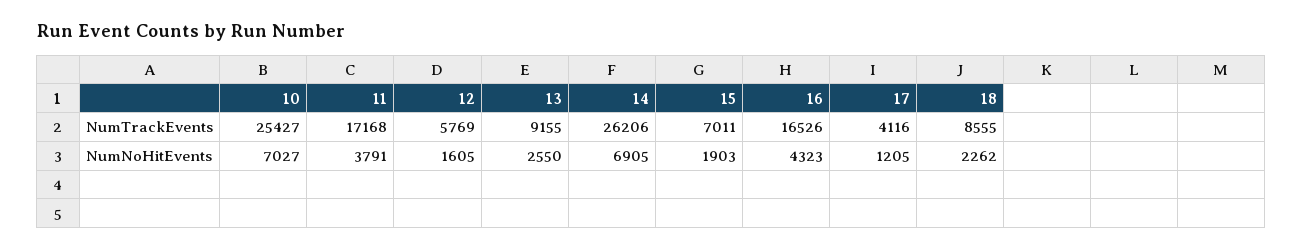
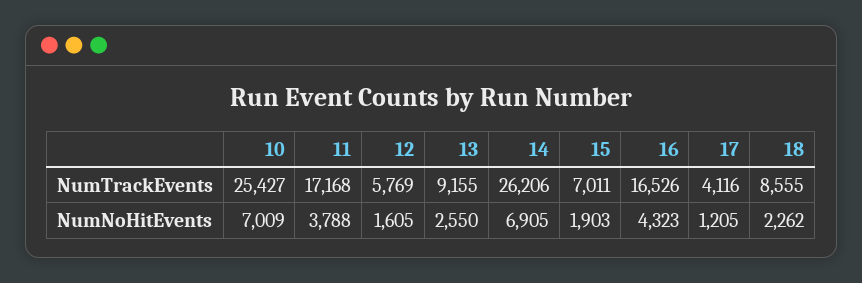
  {
    "10": {
      "NumTrackEvents": 25427,
-     "NumNoHitEvents": 7027
+     "NumNoHitEvents": 7009
    },
    "11": {
      "NumTrackEvents": 17168,
-     "NumNoHitEvents": 3791
+     "NumNoHitEvents": 3788
    },
    "12": {
      "NumTrackEvents": 5769,
      "NumNoHitEvents": 1605
    },
    "13": {
      "NumTrackEvents": 9155,
      "NumNoHitEvents": 2550
    },
    "14": {
      "NumTrackEvents": 26206,
      "NumNoHitEvents": 6905
    },
    "15": {
      "NumTrackEvents": 7011,
      "NumNoHitEvents": 1903
    },
    "16": {
      "NumTrackEvents": 16526,
      "NumNoHitEvents": 4323
    },
    "17": {
      "NumTrackEvents": 4116,
      "NumNoHitEvents": 1205
    },
    "18": {
      "NumTrackEvents": 8555,
      "NumNoHitEvents": 2262
    }
  }

